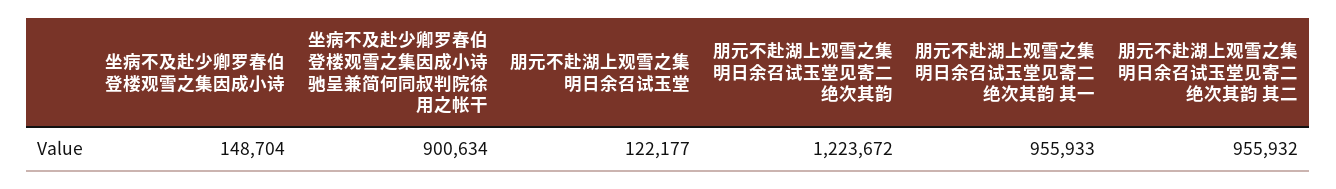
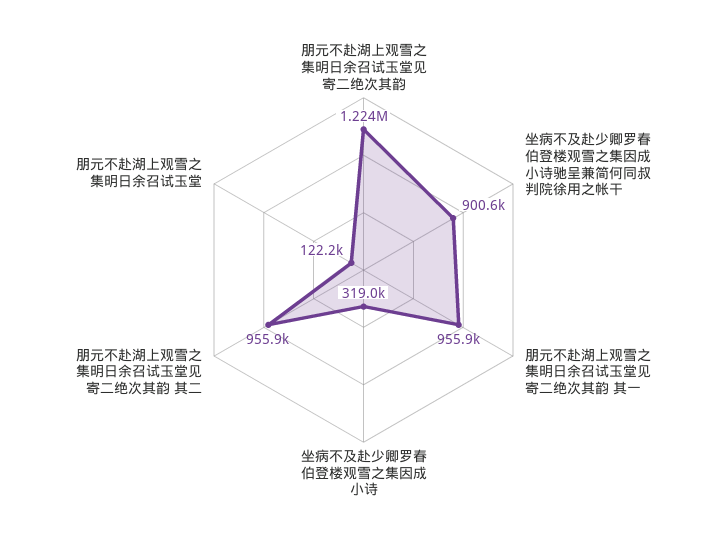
  {
-   "坐病不及赴少卿罗春伯登楼观雪之集因成小诗": 148704,
+   "坐病不及赴少卿罗春伯登楼观雪之集因成小诗": 319000,
    "坐病不及赴少卿罗春伯登楼观雪之集因成小诗驰呈兼简何同叔判院徐用之帐干": 900634,
    "朋元不赴湖上观雪之集明日余召试玉堂": 122177,
    "朋元不赴湖上观雪之集明日余召试玉堂见寄二绝次其韵": 1223672,
    "朋元不赴湖上观雪之集明日余召试玉堂见寄二绝次其韵 其一": 955933,
    "朋元不赴湖上观雪之集明日余召试玉堂见寄二绝次其韵 其二": 955932
  }

